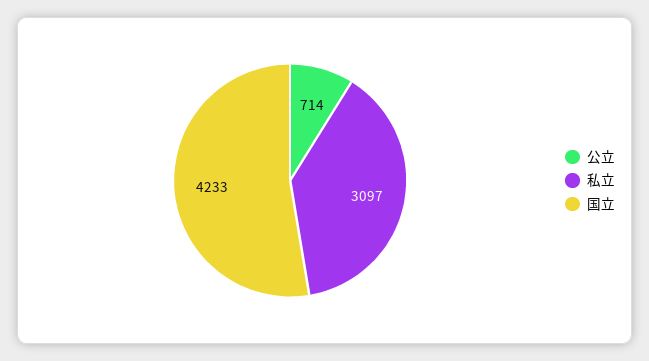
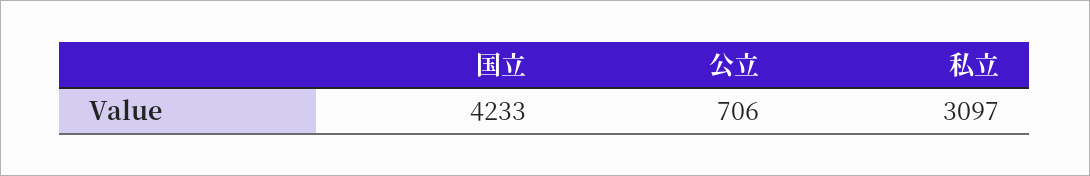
  {
-   "公立": 714,
+   "公立": 706,
    "私立": 3097,
    "国立": 4233
  }

